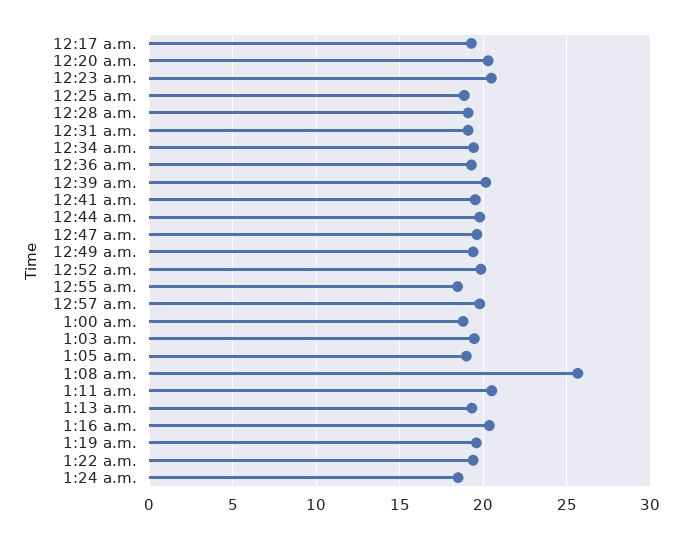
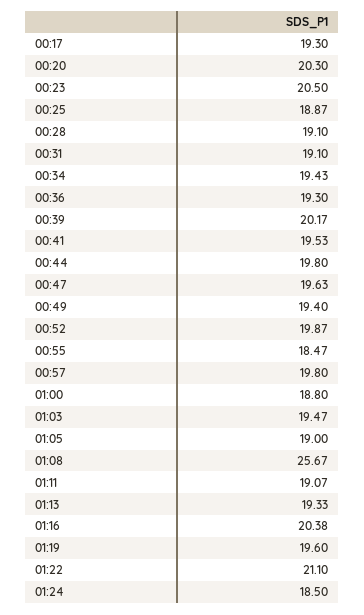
  {
    "12:17 a.m.": 19.3,
    "12:20 a.m.": 20.3,
    "12:23 a.m.": 20.5,
    "12:25 a.m.": 18.87,
    "12:28 a.m.": 19.1,
    "12:31 a.m.": 19.1,
    "12:34 a.m.": 19.43,
    "12:36 a.m.": 19.3,
    "12:39 a.m.": 20.17,
    "12:41 a.m.": 19.53,
    "12:44 a.m.": 19.8,
    "12:47 a.m.": 19.63,
    "12:49 a.m.": 19.4,
    "12:52 a.m.": 19.87,
    "12:55 a.m.": 18.47,
    "12:57 a.m.": 19.8,
    "1:00 a.m.": 18.8,
    "1:03 a.m.": 19.47,
    "1:05 a.m.": 19,
    "1:08 a.m.": 25.67,
-   "1:11 a.m.": 20.5,
+   "1:11 a.m.": 19.07,
    "1:13 a.m.": 19.33,
    "1:16 a.m.": 20.38,
    "1:19 a.m.": 19.6,
-   "1:22 a.m.": 19.5,
+   "1:22 a.m.": 21.1,
    "1:24 a.m.": 18.5
  }

